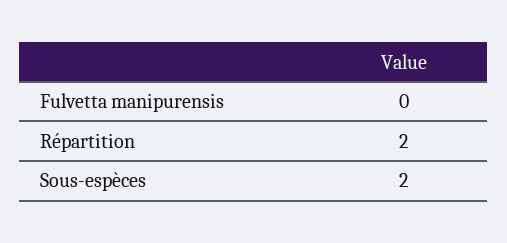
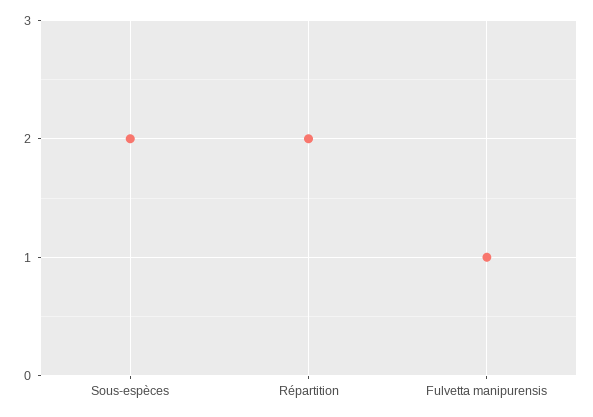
  {
-   "Fulvetta manipurensis": 0,
+   "Fulvetta manipurensis": 1,
    "Répartition": 2,
    "Sous-espèces": 2
  }

